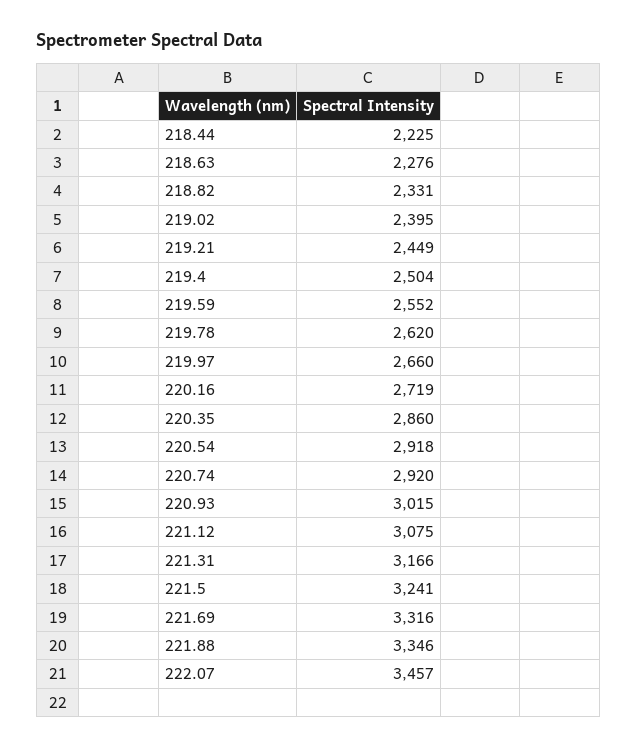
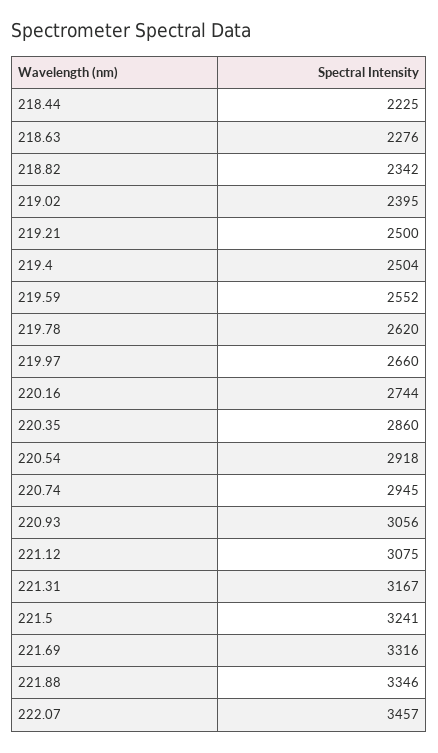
  {
    "218.44": 2225,
    "218.63": 2276,
-   "218.82": 2331,
+   "218.82": 2342,
    "219.02": 2395,
-   "219.21": 2449,
+   "219.21": 2500,
    "219.4": 2504,
    "219.59": 2552,
    "219.78": 2620,
    "219.97": 2660,
-   "220.16": 2719,
+   "220.16": 2744,
    "220.35": 2860,
    "220.54": 2918,
-   "220.74": 2920,
+   "220.74": 2945,
-   "220.93": 3015,
+   "220.93": 3056,
    "221.12": 3075,
-   "221.31": 3166,
+   "221.31": 3167,
    "221.5": 3241,
    "221.69": 3316,
    "221.88": 3346,
    "222.07": 3457
  }

